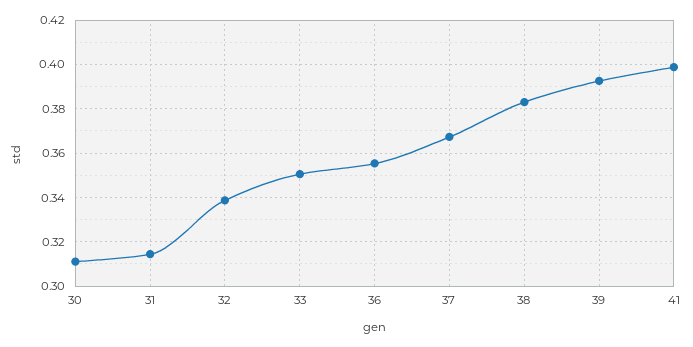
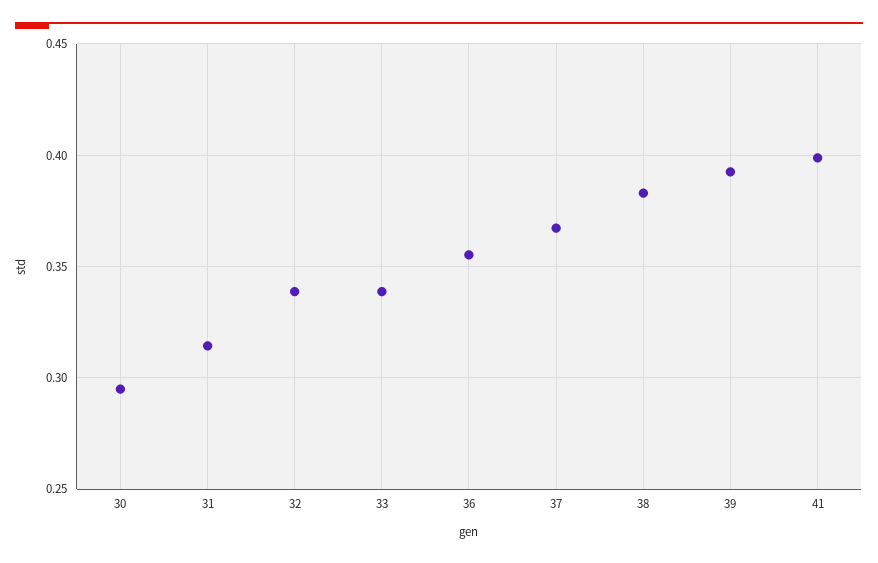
  {
-   "30": 0.31,
+   "30": 0.295,
    "31": 0.315,
    "32": 0.34,
-   "33": 0.35,
+   "33": 0.34,
    "36": 0.355,
    "37": 0.365,
    "38": 0.385,
    "39": 0.395,
    "41": 0.4
  }

